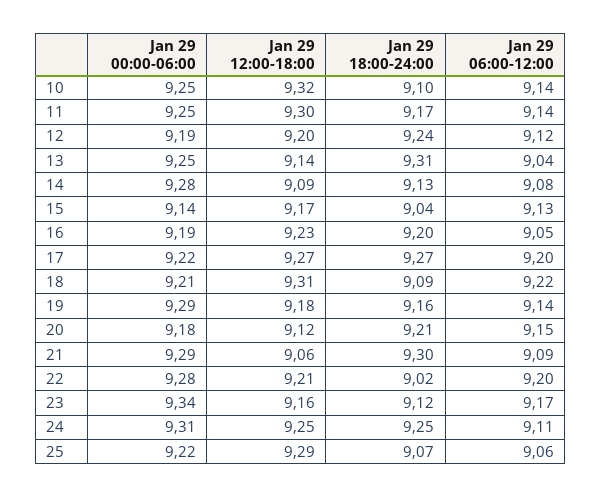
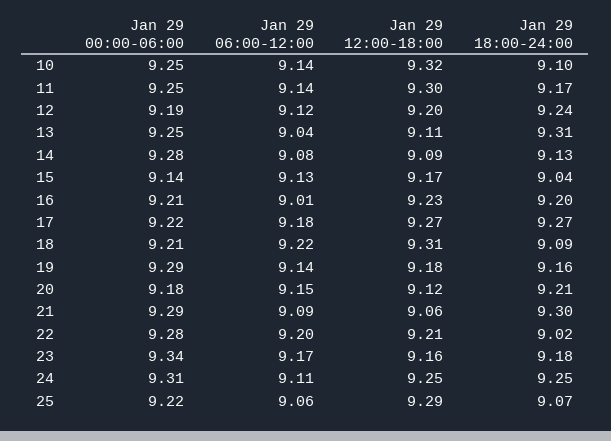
  {
    "Jan 29 00:00-06:00": {
      "10": 9.25,
      "11": 9.25,
      "12": 9.19,
      "13": 9.25,
      "14": 9.28,
      "15": 9.14,
-     "16": 9.19,
+     "16": 9.21,
      "17": 9.22,
      "18": 9.21,
      "19": 9.29,
      "20": 9.18,
      "21": 9.29,
      "22": 9.28,
      "23": 9.34,
      "24": 9.31,
      "25": 9.22
    },
    "Jan 29 12:00-18:00": {
      "10": 9.32,
      "11": 9.3,
      "12": 9.2,
-     "13": 9.14,
+     "13": 9.11,
      "14": 9.09,
      "15": 9.17,
      "16": 9.23,
      "17": 9.27,
      "18": 9.31,
      "19": 9.18,
      "20": 9.12,
      "21": 9.06,
      "22": 9.21,
      "23": 9.16,
      "24": 9.25,
      "25": 9.29
    },
    "Jan 29 18:00-24:00": {
      "10": 9.1,
      "11": 9.17,
      "12": 9.24,
      "13": 9.31,
      "14": 9.13,
      "15": 9.04,
      "16": 9.2,
      "17": 9.27,
      "18": 9.09,
      "19": 9.16,
      "20": 9.21,
      "21": 9.3,
      "22": 9.02,
-     "23": 9.12,
+     "23": 9.18,
      "24": 9.25,
      "25": 9.07
    },
    "Jan 29 06:00-12:00": {
      "10": 9.14,
      "11": 9.14,
      "12": 9.12,
      "13": 9.04,
      "14": 9.08,
      "15": 9.13,
-     "16": 9.05,
+     "16": 9.01,
-     "17": 9.2,
+     "17": 9.18,
      "18": 9.22,
      "19": 9.14,
      "20": 9.15,
      "21": 9.09,
      "22": 9.2,
      "23": 9.17,
      "24": 9.11,
      "25": 9.06
    }
  }

